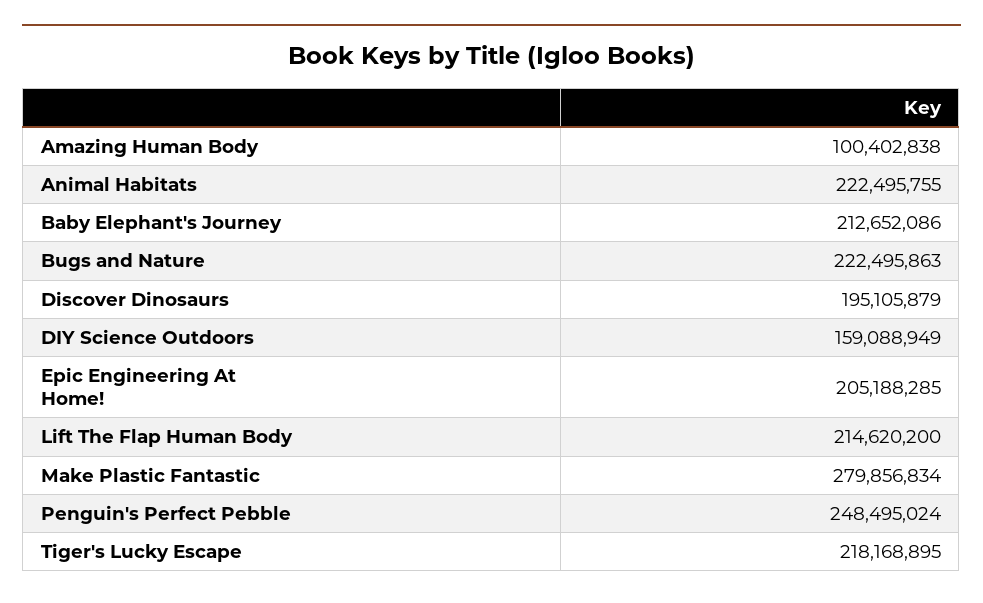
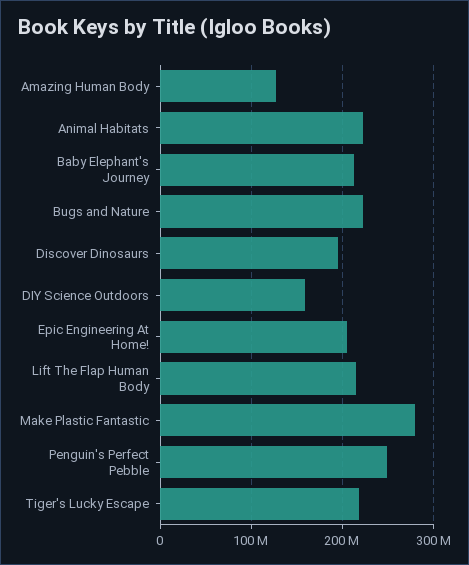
  {
-   "Amazing Human Body": 100402838,
+   "Amazing Human Body": 130000000,
    "Animal Habitats": 222495755,
    "Baby Elephant's Journey": 212652086,
    "Bugs and Nature": 222495863,
    "Discover Dinosaurs": 195105879,
    "DIY Science Outdoors": 159088949,
    "Epic Engineering At Home!": 205188285,
    "Lift The Flap Human Body": 214620200,
    "Make Plastic Fantastic": 279856834,
    "Penguin's Perfect Pebble": 248495024,
    "Tiger's Lucky Escape": 218168895
  }

